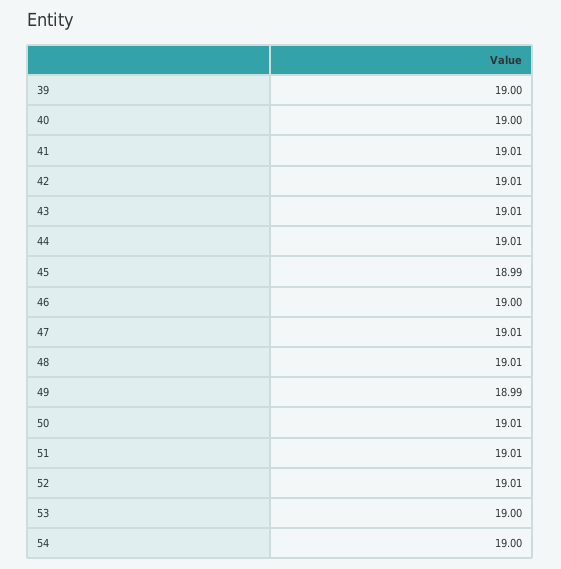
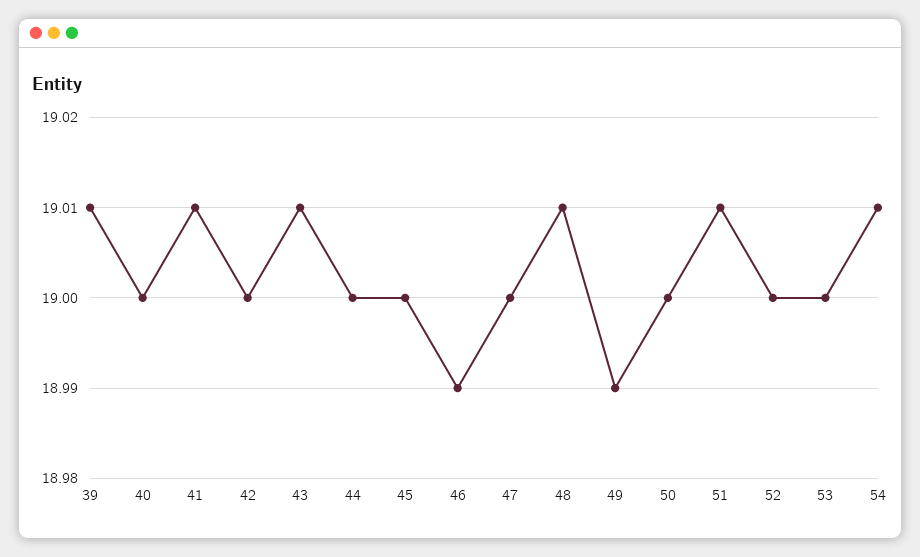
  {
-   "39": 19,
+   "39": 19.01,
    "40": 19,
    "41": 19.01,
-   "42": 19.01,
+   "42": 19,
    "43": 19.01,
-   "44": 19.01,
+   "44": 19,
-   "45": 18.99,
+   "45": 19,
-   "46": 19,
+   "46": 18.99,
-   "47": 19.01,
+   "47": 19,
    "48": 19.01,
    "49": 18.99,
-   "50": 19.01,
+   "50": 19,
    "51": 19.01,
-   "52": 19.01,
+   "52": 19,
    "53": 19,
-   "54": 19
+   "54": 19.01
  }

